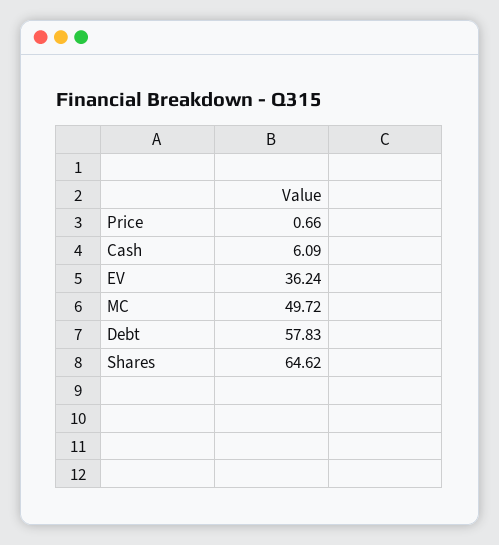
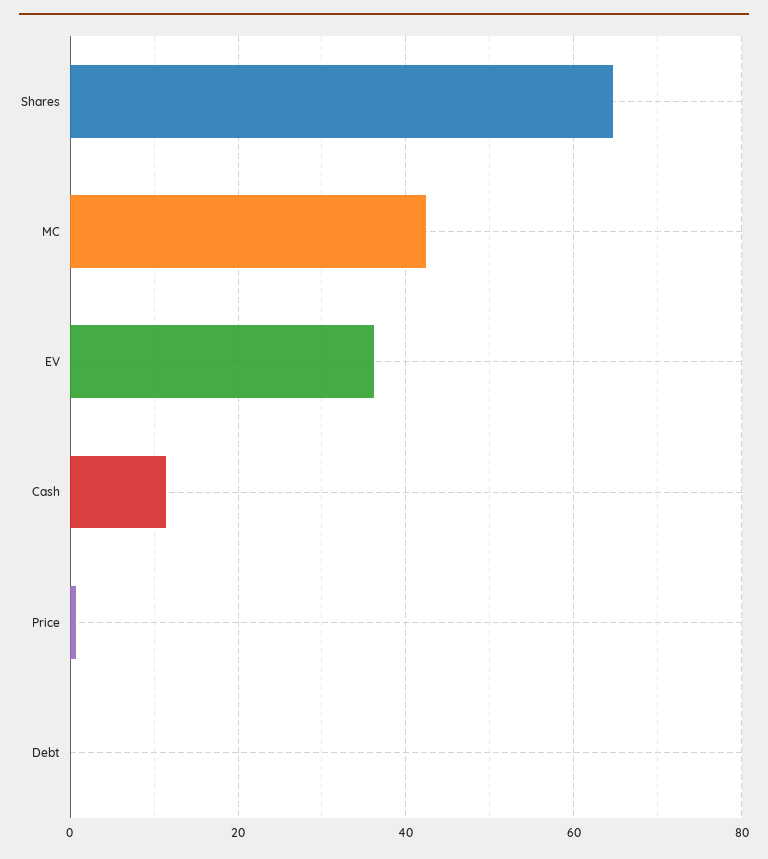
  {
    "Price": 0.66,
-   "Cash": 6.09,
+   "Cash": 12,
    "EV": 36.24,
-   "MC": 49.72,
+   "MC": 42,
-   "Debt": 57.83,
+   "Debt": 0,
    "Shares": 64.62
  }

